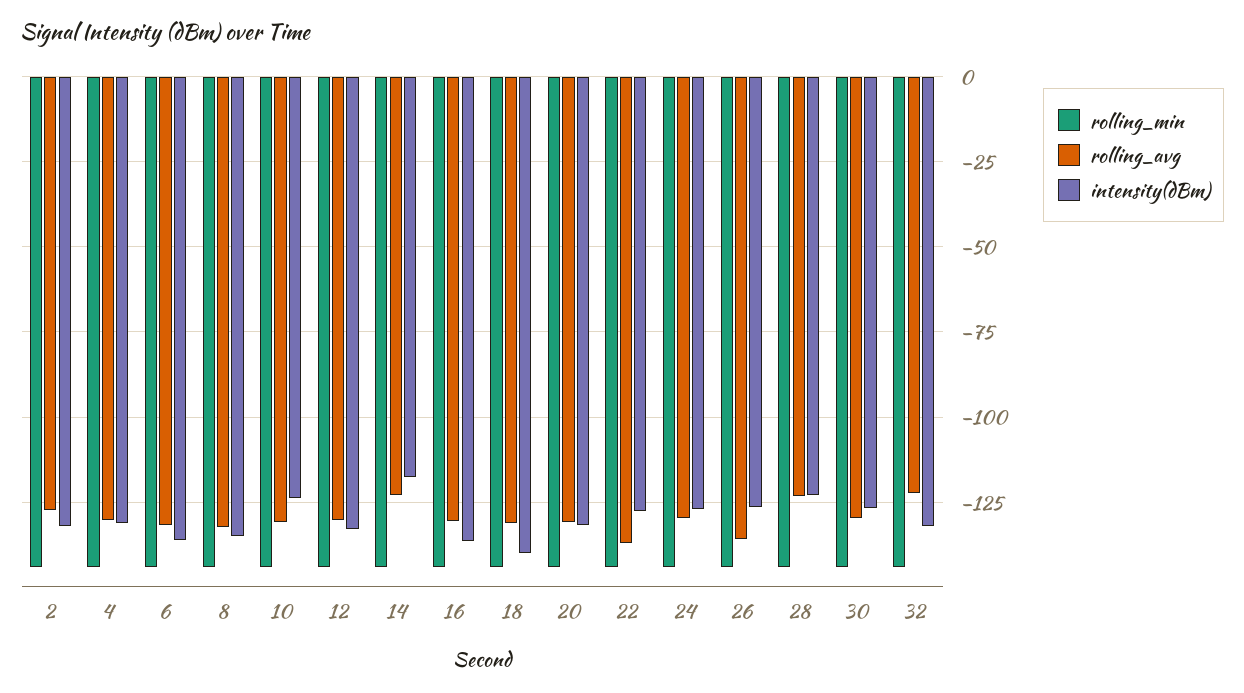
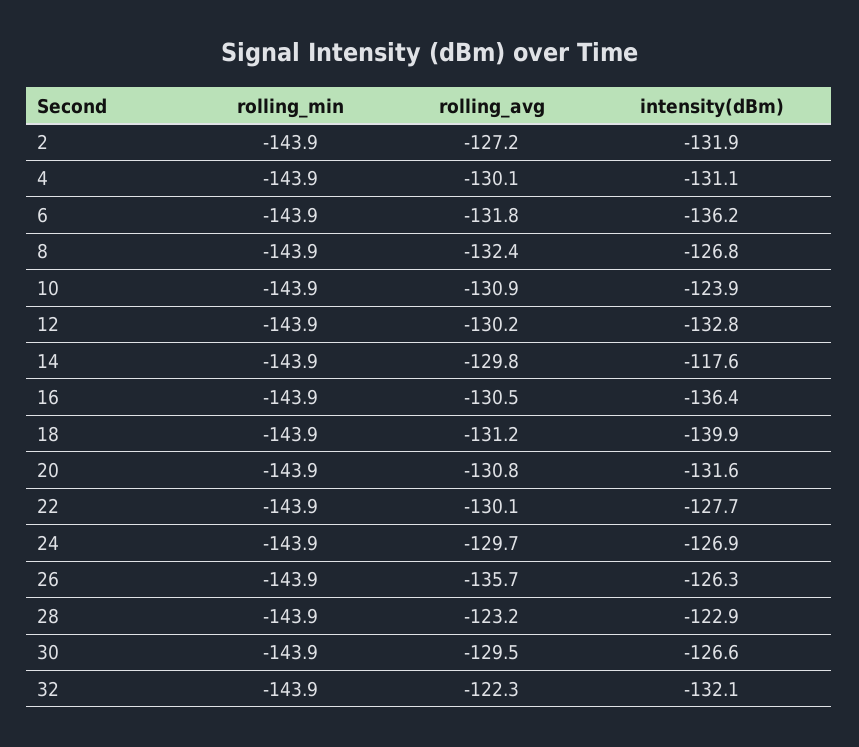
  {
    "rolling_min": {
      "2": -143.9,
      "4": -143.9,
      "6": -143.9,
      "8": -143.9,
      "10": -143.9,
      "12": -143.9,
      "14": -143.9,
      "16": -143.9,
      "18": -143.9,
      "20": -143.9,
      "22": -143.9,
      "24": -143.9,
      "26": -143.9,
      "28": -143.9,
      "30": -143.9,
      "32": -143.9
    },
    "rolling_avg": {
      "2": -127.2,
      "4": -130.1,
      "6": -131.8,
      "8": -132.4,
      "10": -130.9,
      "12": -130.2,
-     "14": -122.5,
+     "14": -129.8,
      "16": -130.5,
      "18": -131.2,
      "20": -130.8,
-     "22": -137.5,
+     "22": -130.1,
      "24": -129.7,
      "26": -135.7,
      "28": -123.2,
      "30": -129.5,
      "32": -122.3
    },
    "intensity(dBm)": {
      "2": -131.9,
      "4": -131.1,
      "6": -136.2,
-     "8": -135,
+     "8": -126.8,
      "10": -123.9,
      "12": -132.8,
      "14": -117.6,
      "16": -136.4,
      "18": -139.9,
      "20": -131.6,
      "22": -127.7,
      "24": -126.9,
      "26": -126.3,
      "28": -122.9,
      "30": -126.6,
      "32": -132.1
    }
  }

